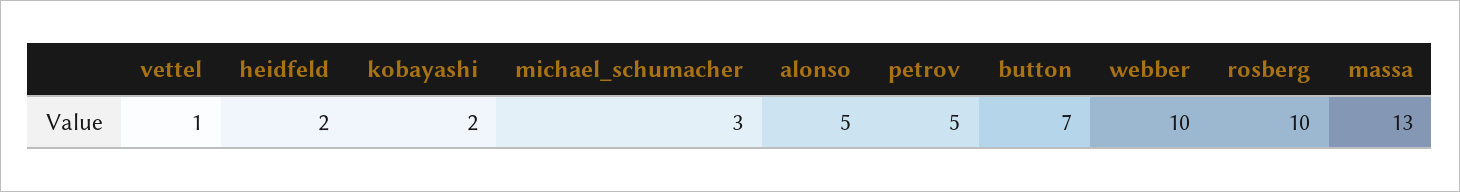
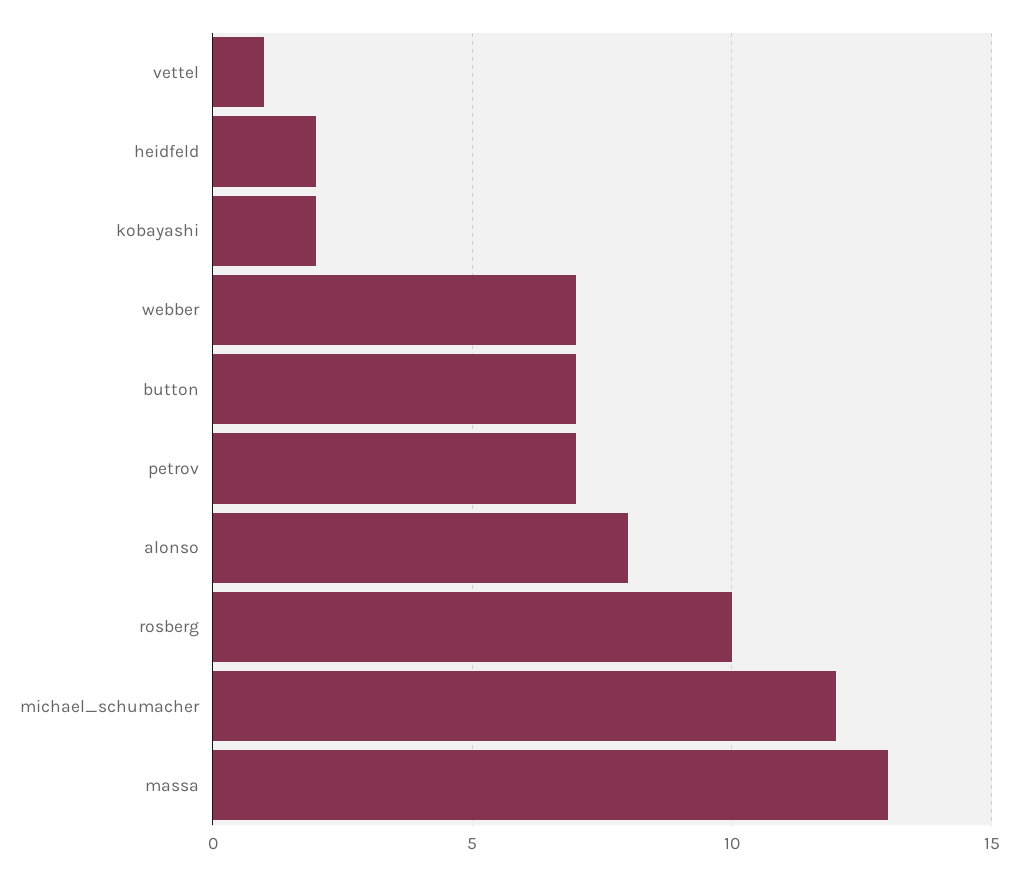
  {
    "vettel": 1,
    "heidfeld": 2,
    "kobayashi": 2,
-   "michael_schumacher": 3,
+   "michael_schumacher": 12,
-   "alonso": 5,
+   "alonso": 8,
-   "petrov": 5,
+   "petrov": 7,
    "button": 7,
-   "webber": 10,
+   "webber": 7,
    "rosberg": 10,
    "massa": 13
  }

